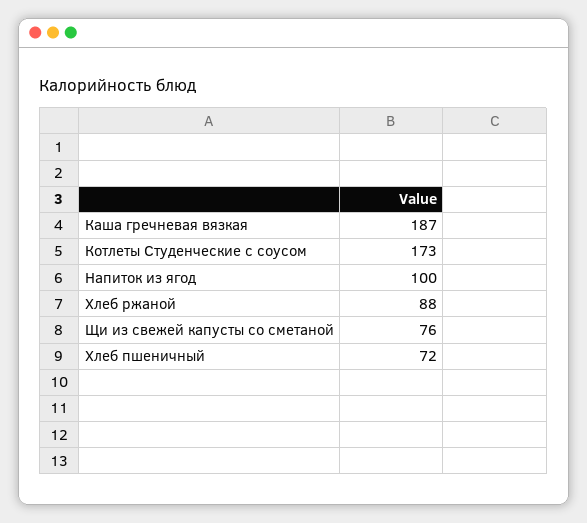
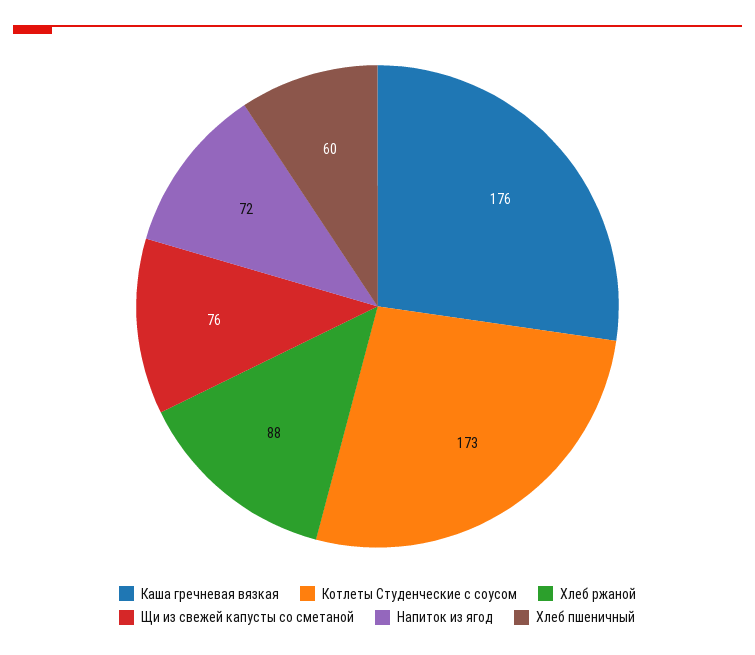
  {
-   "Каша гречневая вязкая": 187,
+   "Каша гречневая вязкая": 176,
    "Котлеты Студенческие с соусом": 173,
-   "Напиток из ягод": 100,
+   "Напиток из ягод": 72,
    "Хлеб ржаной": 88,
    "Щи из свежей капусты со сметаной": 76,
-   "Хлеб пшеничный": 72
+   "Хлеб пшеничный": 60
  }

